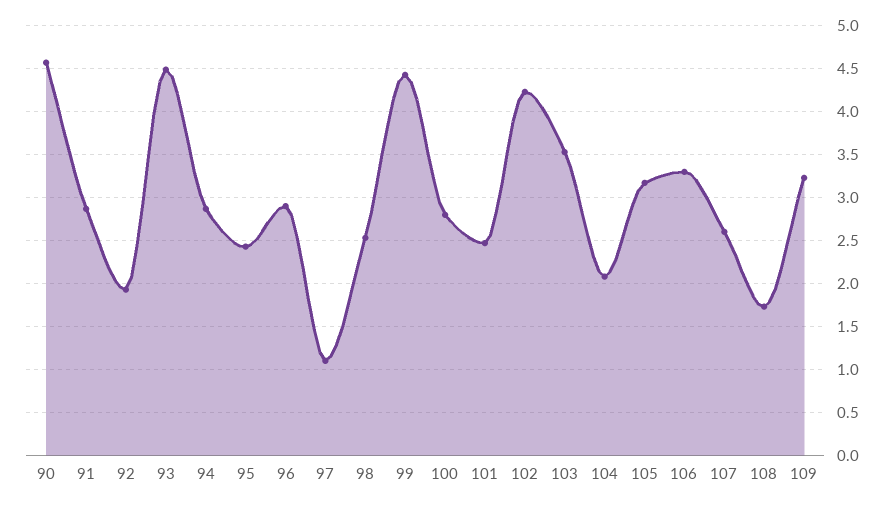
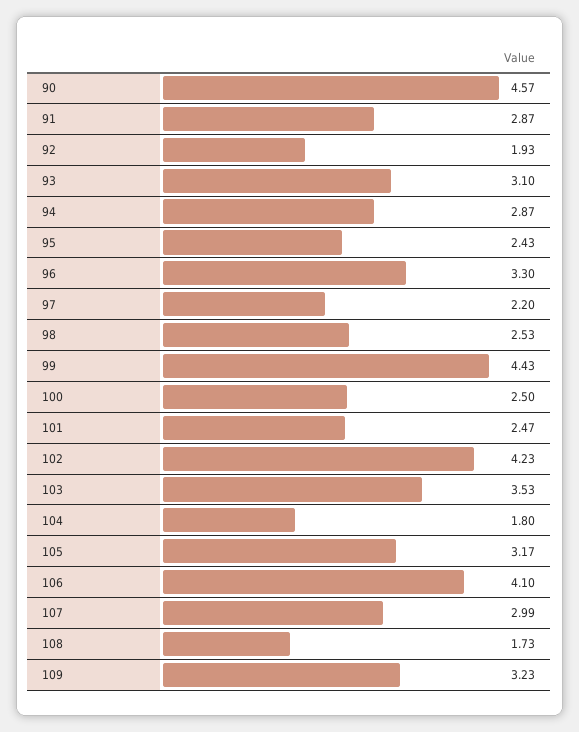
  {
    "90": 4.57,
    "91": 2.87,
    "92": 1.93,
-   "93": 4.5,
+   "93": 3.1,
    "94": 2.87,
    "95": 2.43,
-   "96": 2.9,
+   "96": 3.3,
-   "97": 1.1,
+   "97": 2.2,
    "98": 2.53,
    "99": 4.43,
-   "100": 2.8,
+   "100": 2.5,
    "101": 2.47,
    "102": 4.23,
    "103": 3.53,
-   "104": 2.1,
+   "104": 1.8,
    "105": 3.17,
-   "106": 3.3,
+   "106": 4.1,
-   "107": 2.6,
+   "107": 2.99,
    "108": 1.73,
    "109": 3.23
  }

